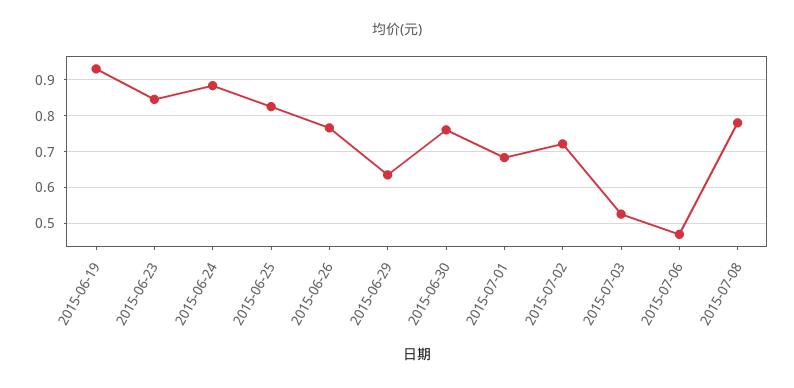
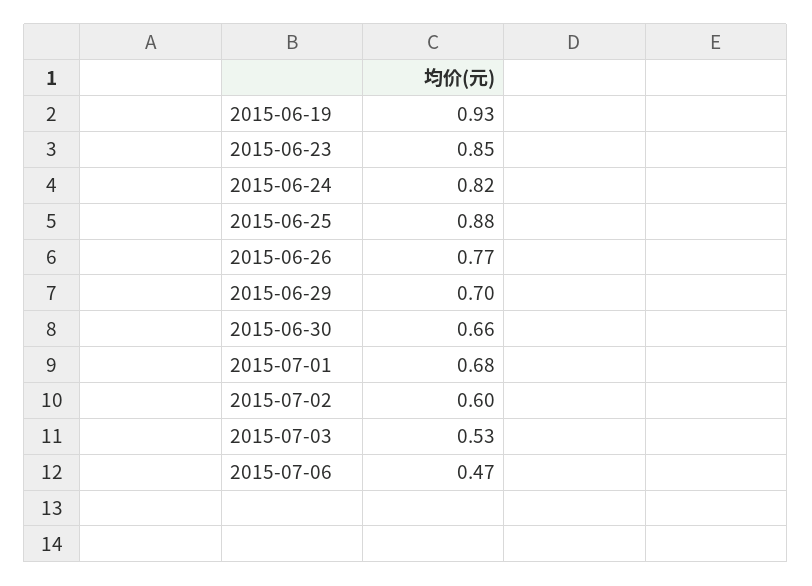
  {
    "2015-06-19": 0.93,
    "2015-06-23": 0.85,
-   "2015-06-24": 0.88,
+   "2015-06-24": 0.82,
-   "2015-06-25": 0.82,
+   "2015-06-25": 0.88,
    "2015-06-26": 0.77,
-   "2015-06-29": 0.64,
+   "2015-06-29": 0.7,
-   "2015-06-30": 0.76,
+   "2015-06-30": 0.66,
    "2015-07-01": 0.68,
-   "2015-07-02": 0.72,
+   "2015-07-02": 0.6,
    "2015-07-03": 0.53,
-   "2015-07-06": 0.47,
+   "2015-07-06": 0.47
-   "2015-07-08": 0.78
  }

